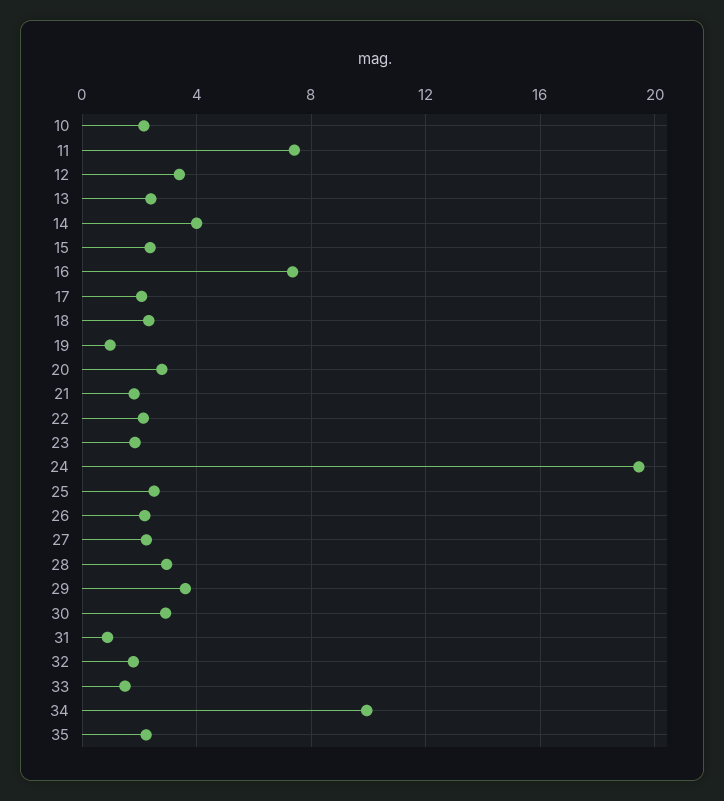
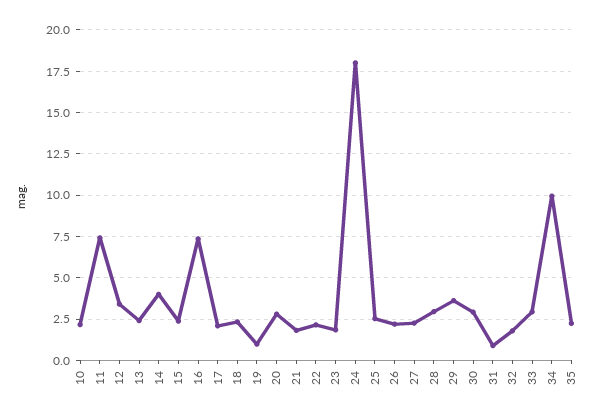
  {
    "10": 2,
    "11": 7.5,
    "12": 3.5,
    "13": 2.5,
    "14": 4,
    "15": 2.5,
    "16": 7.5,
    "17": 2,
    "18": 2.5,
    "19": 1,
    "20": 3,
    "21": 2,
    "22": 2,
    "23": 2,
-   "24": 19.5,
+   "24": 18,
    "25": 2.5,
    "26": 2,
    "27": 2.5,
    "28": 3,
    "29": 3.5,
    "30": 3,
    "31": 1,
    "32": 2,
-   "33": 1.5,
+   "33": 3,
    "34": 10,
    "35": 2
  }

